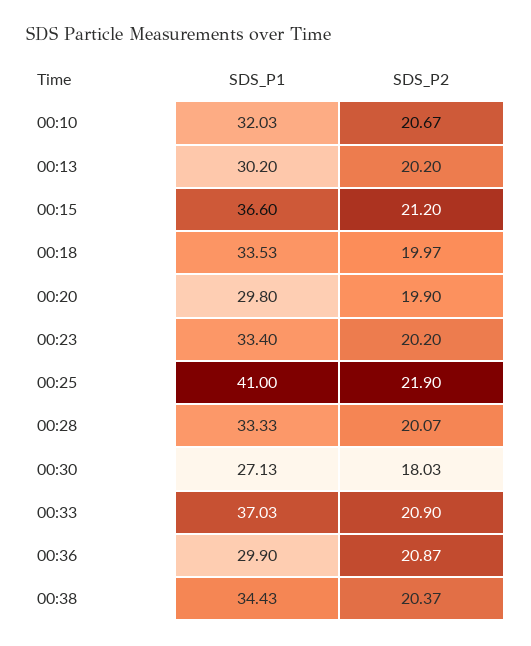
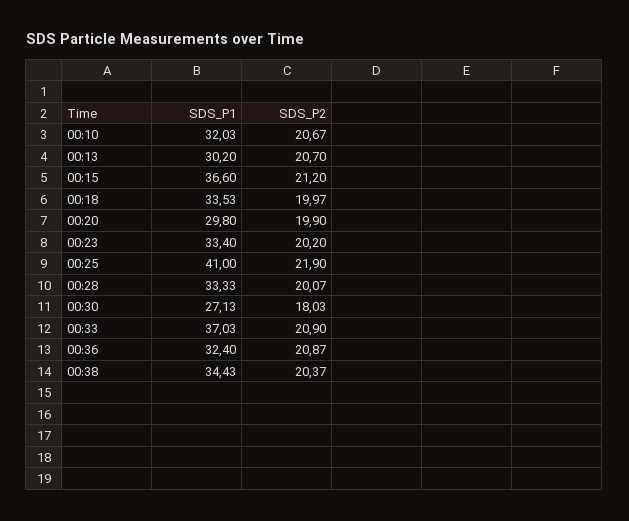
  {
    "SDS_P1": {
      "00:10": 32.03,
      "00:13": 30.2,
      "00:15": 36.6,
      "00:18": 33.53,
      "00:20": 29.8,
      "00:23": 33.4,
      "00:25": 41,
      "00:28": 33.33,
      "00:30": 27.13,
      "00:33": 37.03,
-     "00:36": 29.9,
+     "00:36": 32.4,
      "00:38": 34.43
    },
    "SDS_P2": {
      "00:10": 20.67,
-     "00:13": 20.2,
+     "00:13": 20.7,
      "00:15": 21.2,
      "00:18": 19.97,
      "00:20": 19.9,
      "00:23": 20.2,
      "00:25": 21.9,
      "00:28": 20.07,
      "00:30": 18.03,
      "00:33": 20.9,
      "00:36": 20.87,
      "00:38": 20.37
    }
  }

